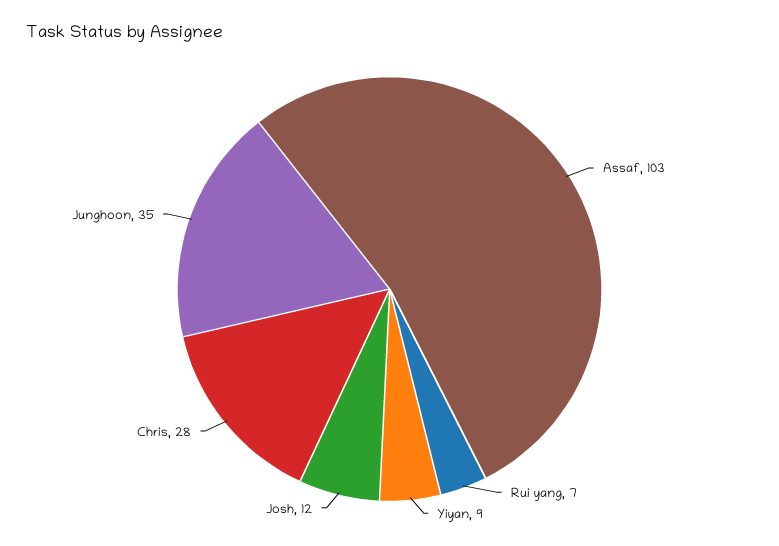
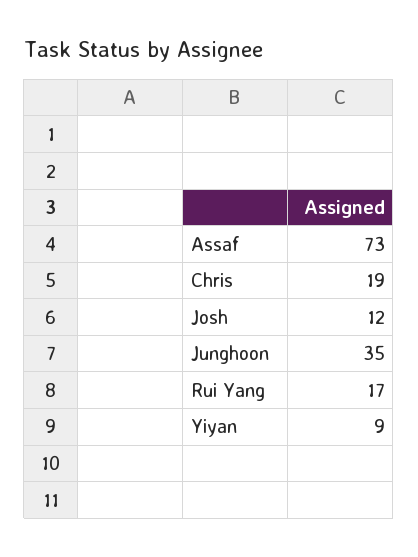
  {
-   "Assaf": 103,
+   "Assaf": 73,
-   "Rui yang": 7,
+   "Rui yang": 17,
    "Yiyan": 9,
    "Josh": 12,
-   "Chris": 28,
+   "Chris": 19,
    "Junghoon": 35
  }

